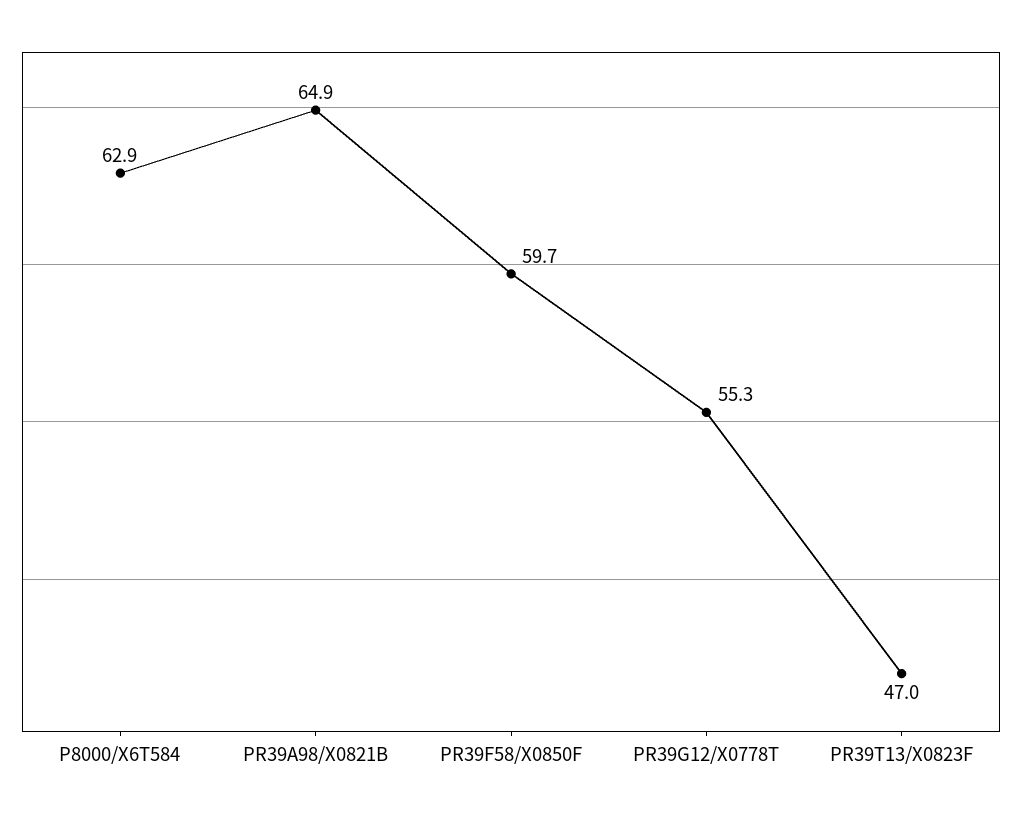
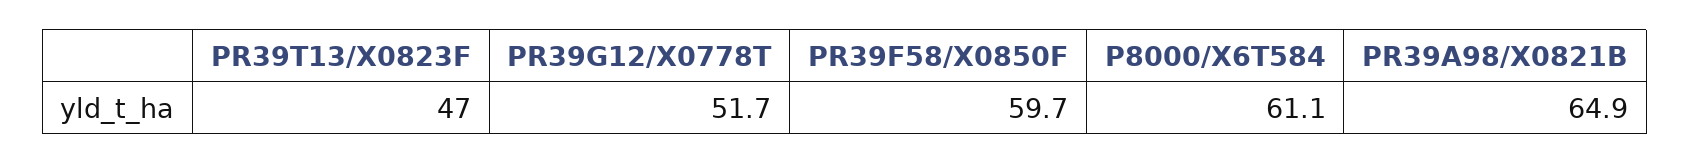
  {
-   "P8000/X6T584": 62.9,
+   "P8000/X6T584": 61.1,
    "PR39A98/X0821B": 64.9,
    "PR39F58/X0850F": 59.7,
-   "PR39G12/X0778T": 55.3,
+   "PR39G12/X0778T": 51.7,
    "PR39T13/X0823F": 47
  }

